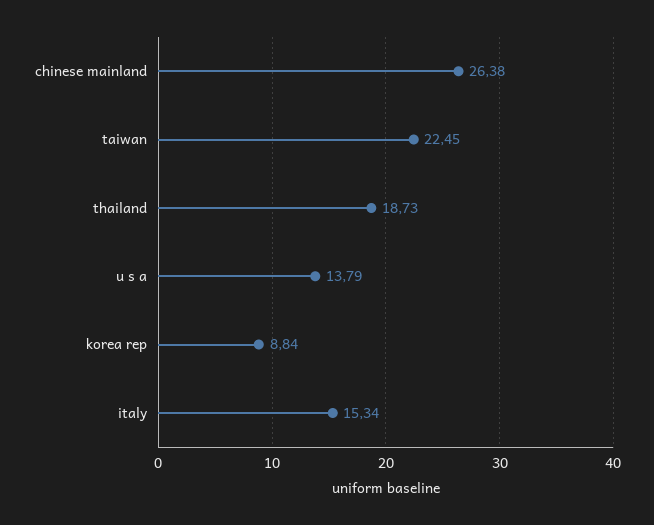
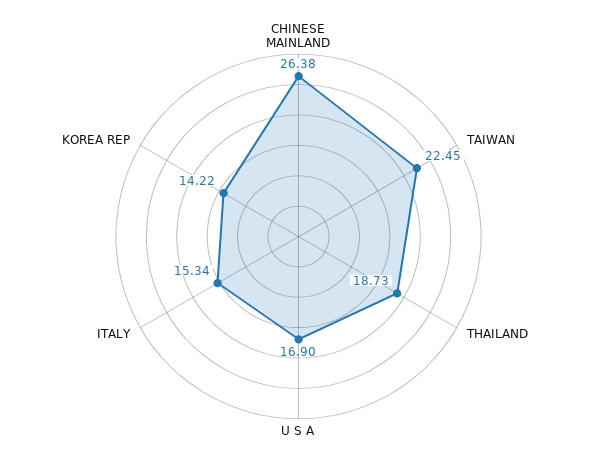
  {
    "chinese mainland": 26.38,
    "taiwan": 22.45,
    "thailand": 18.73,
-   "u s a": 13.79,
+   "u s a": 16.9,
-   "korea rep": 8.84,
+   "korea rep": 14.22,
    "italy": 15.34
  }

